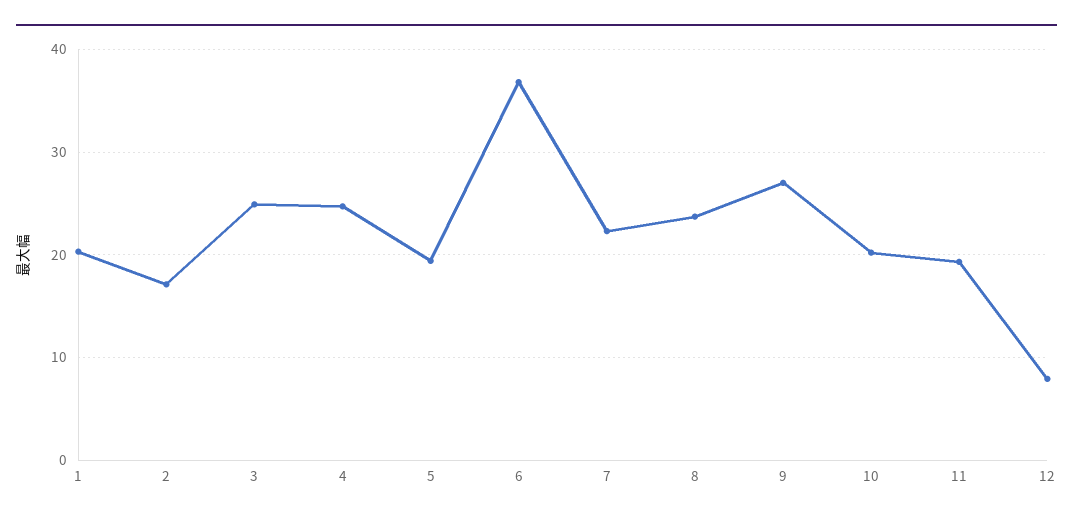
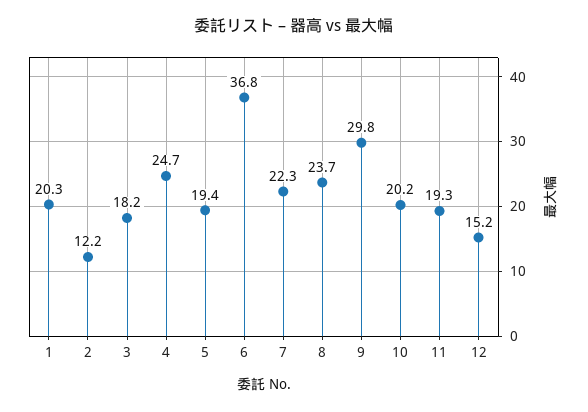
  {
    "1": 20.3,
-   "2": 17,
+   "2": 12.2,
-   "3": 25,
+   "3": 18.2,
    "4": 24.7,
    "5": 19.4,
    "6": 36.8,
    "7": 22.3,
    "8": 23.7,
-   "9": 27,
+   "9": 29.8,
    "10": 20.2,
    "11": 19.3,
-   "12": 8
+   "12": 15.2
  }

